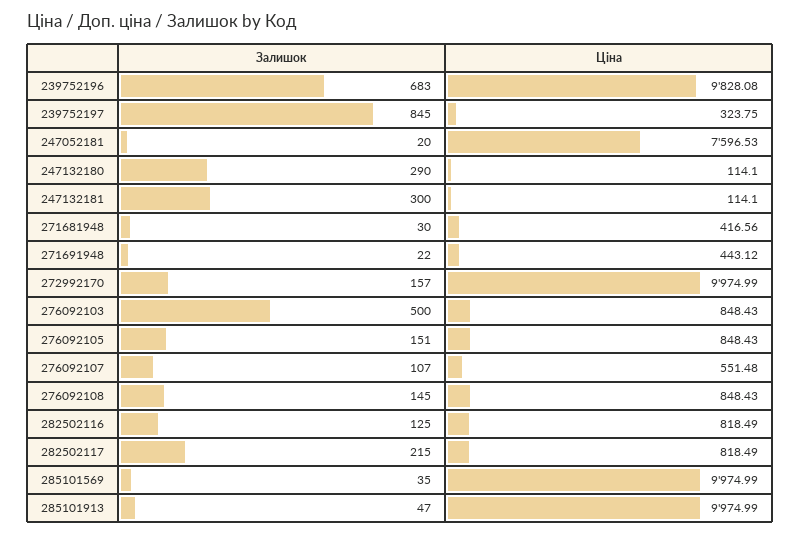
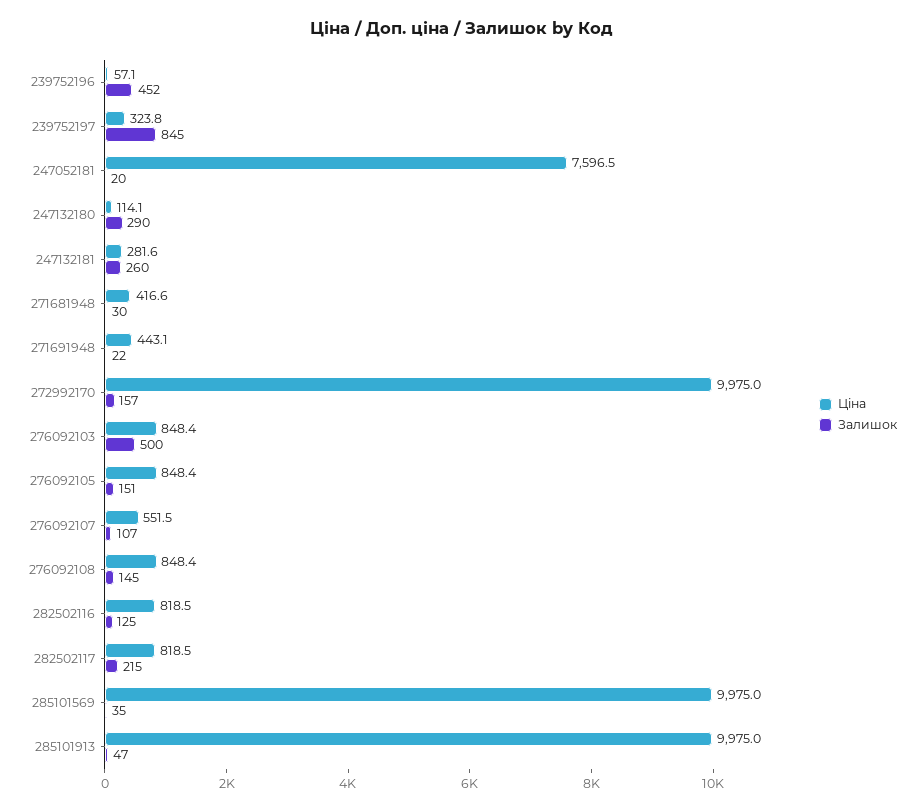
  {
    "Залишок": {
-     "239752196": 683,
+     "239752196": 452,
      "239752197": 845,
      "247052181": 20,
      "247132180": 290,
-     "247132181": 300,
+     "247132181": 260,
      "271681948": 30,
      "271691948": 22,
      "272992170": 157,
      "276092103": 500,
      "276092105": 151,
      "276092107": 107,
      "276092108": 145,
      "282502116": 125,
      "282502117": 215,
      "285101569": 35,
      "285101913": 47
    },
    "Ціна": {
-     "239752196": 9828.08,
+     "239752196": 57.1,
      "239752197": 323.75,
      "247052181": 7596.53,
      "247132180": 114.1,
-     "247132181": 114.1,
+     "247132181": 281.6,
      "271681948": 416.56,
      "271691948": 443.12,
      "272992170": 9974.99,
      "276092103": 848.43,
      "276092105": 848.43,
      "276092107": 551.48,
      "276092108": 848.43,
      "282502116": 818.49,
      "282502117": 818.49,
      "285101569": 9974.99,
      "285101913": 9974.99
    }
  }

